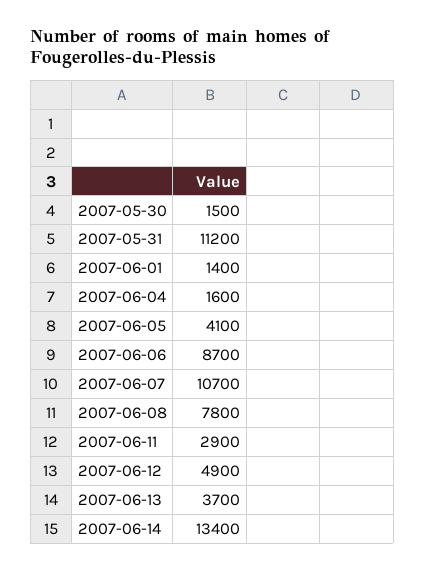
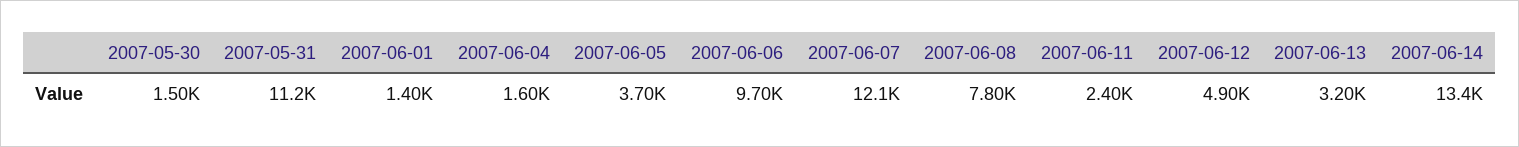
  {
    "2007-05-30": 1500,
    "2007-05-31": 11200,
    "2007-06-01": 1400,
    "2007-06-04": 1600,
-   "2007-06-05": 4100,
+   "2007-06-05": 3700,
-   "2007-06-06": 8700,
+   "2007-06-06": 9700,
-   "2007-06-07": 10700,
+   "2007-06-07": 12100,
    "2007-06-08": 7800,
-   "2007-06-11": 2900,
+   "2007-06-11": 2400,
    "2007-06-12": 4900,
-   "2007-06-13": 3700,
+   "2007-06-13": 3200,
    "2007-06-14": 13400
  }

